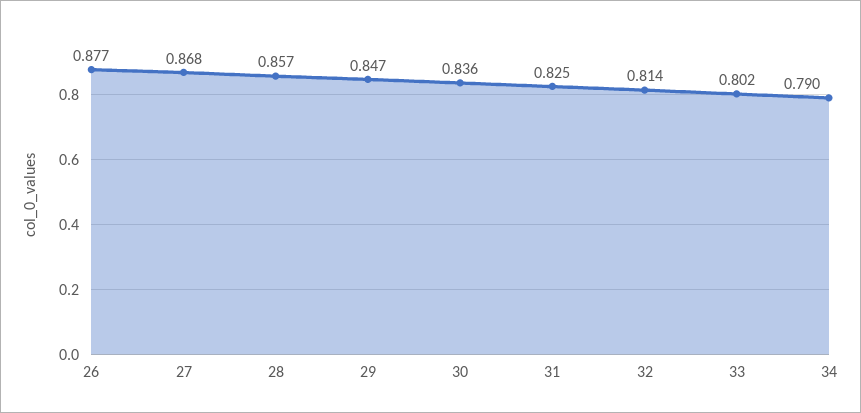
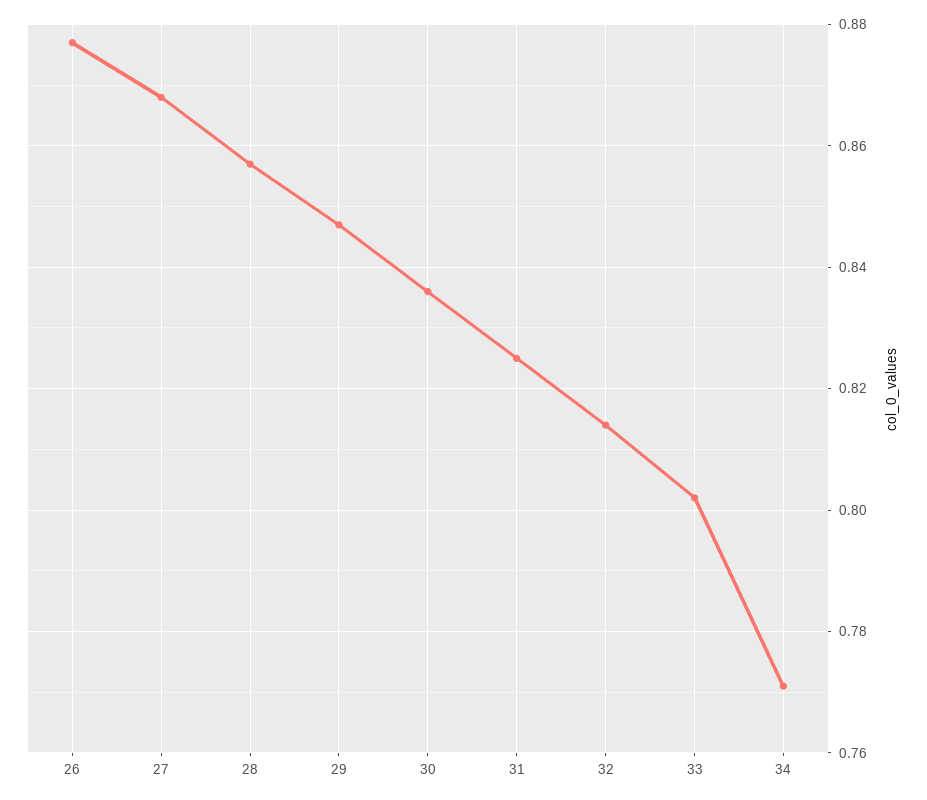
  {
    "26": 0.877,
    "27": 0.868,
    "28": 0.857,
    "29": 0.847,
    "30": 0.836,
    "31": 0.825,
    "32": 0.814,
    "33": 0.802,
-   "34": 0.79
+   "34": 0.77
  }

